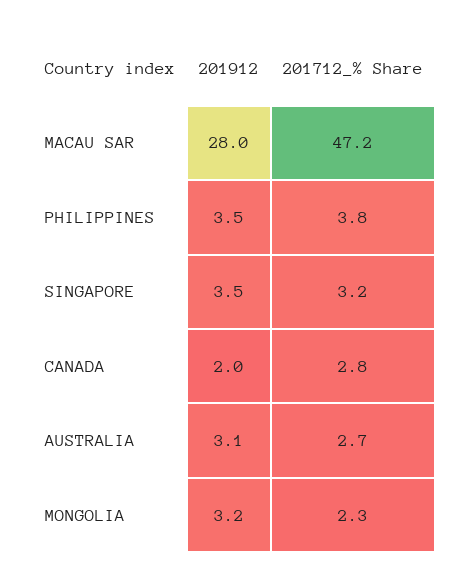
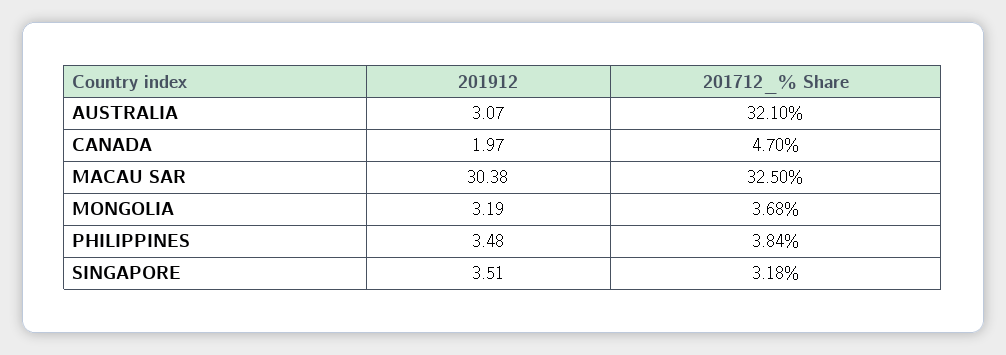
  {
    "201912": {
-     "MACAU SAR": 28,
+     "MACAU SAR": 30.38,
      "PHILIPPINES": 3.48,
      "SINGAPORE": 3.51,
      "CANADA": 1.97,
      "AUSTRALIA": 3.07,
      "MONGOLIA": 3.19
    },
    "201712_% Share": {
-     "MACAU SAR": 47.2,
+     "MACAU SAR": 32.5,
      "PHILIPPINES": 3.84,
      "SINGAPORE": 3.18,
-     "CANADA": 2.8,
+     "CANADA": 4.7,
-     "AUSTRALIA": 2.7,
+     "AUSTRALIA": 32.1,
-     "MONGOLIA": 2.3
+     "MONGOLIA": 3.68
    }
  }

